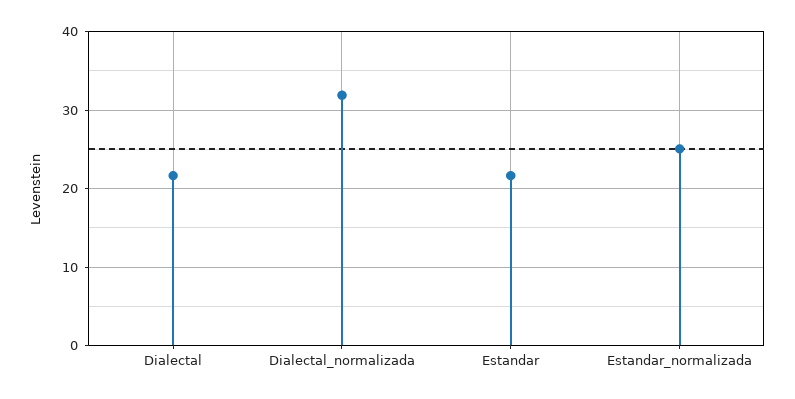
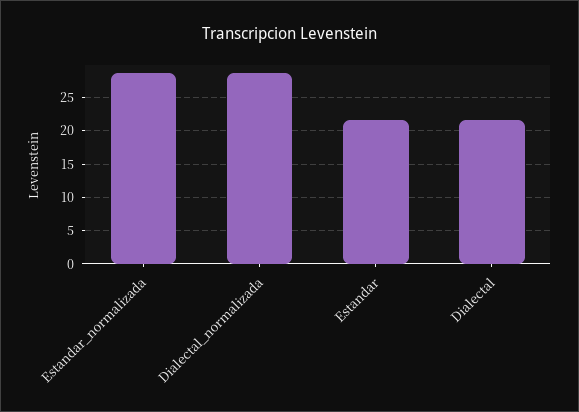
  {
    "Dialectal": 22,
-   "Dialectal_normalizada": 32,
+   "Dialectal_normalizada": 29,
    "Estandar": 22,
-   "Estandar_normalizada": 25
+   "Estandar_normalizada": 29
  }

